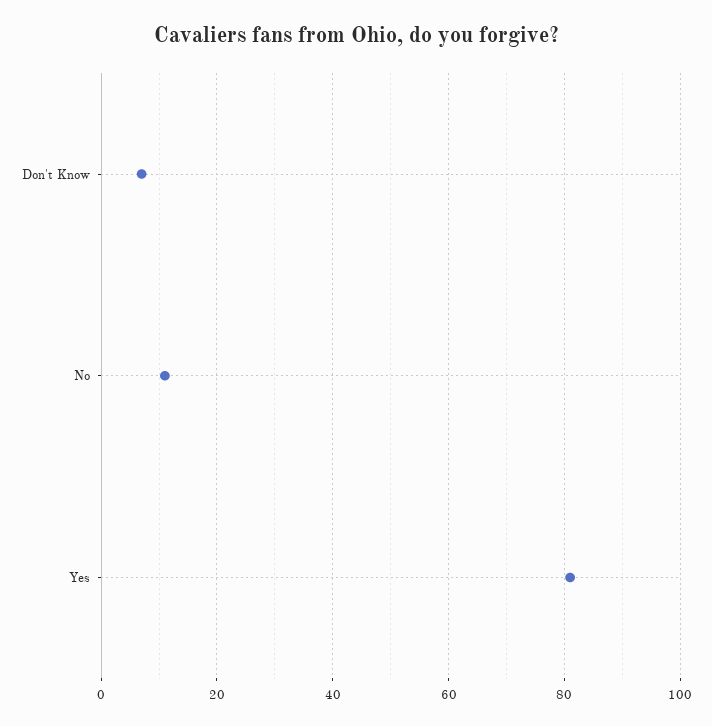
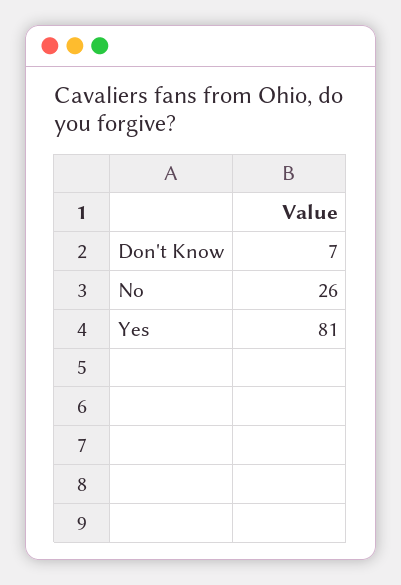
  {
    "Don't Know": 7,
-   "No": 10,
+   "No": 26,
    "Yes": 81
  }

